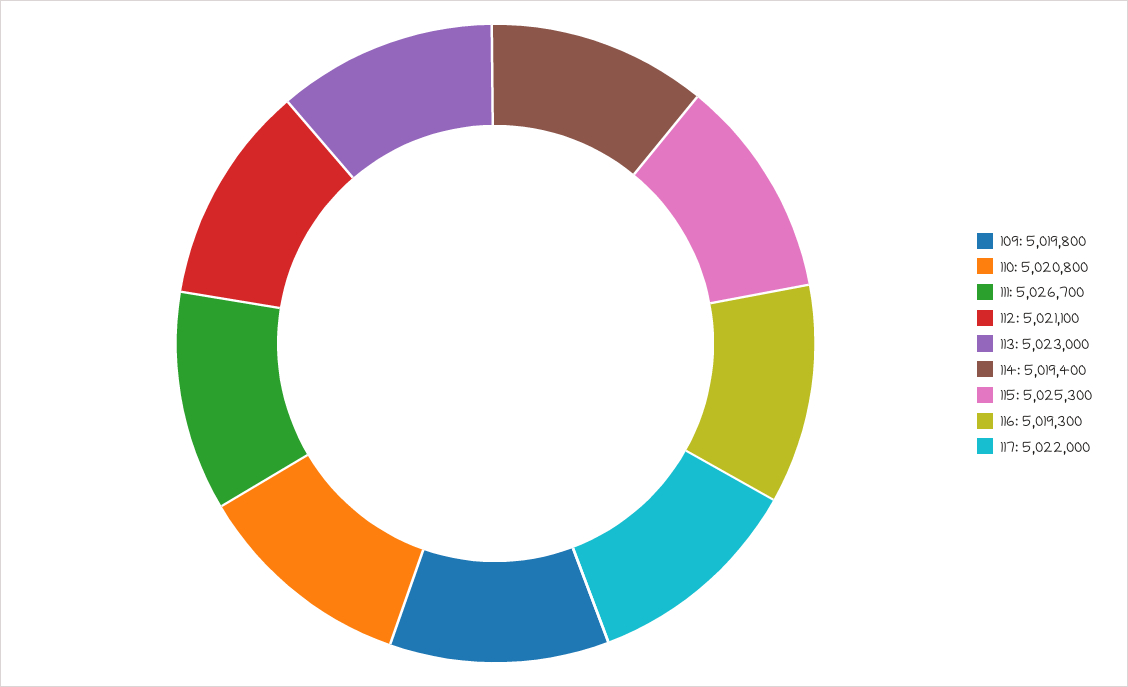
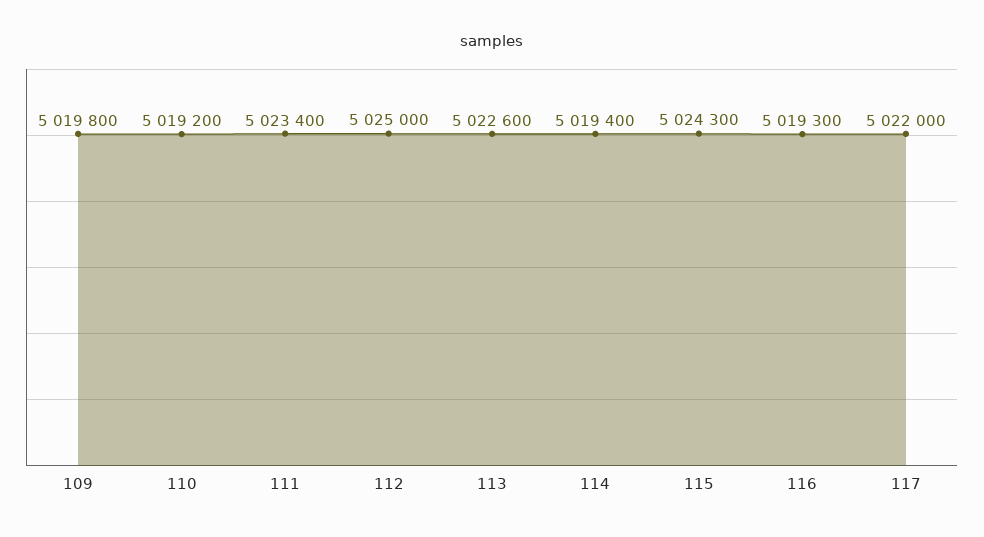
  {
    "109": 5019800,
-   "110": 5020800,
+   "110": 5019200,
-   "111": 5026700,
+   "111": 5023400,
-   "112": 5021100,
+   "112": 5025000,
-   "113": 5023000,
+   "113": 5022600,
    "114": 5019400,
-   "115": 5025300,
+   "115": 5024300,
    "116": 5019300,
    "117": 5022000
  }

